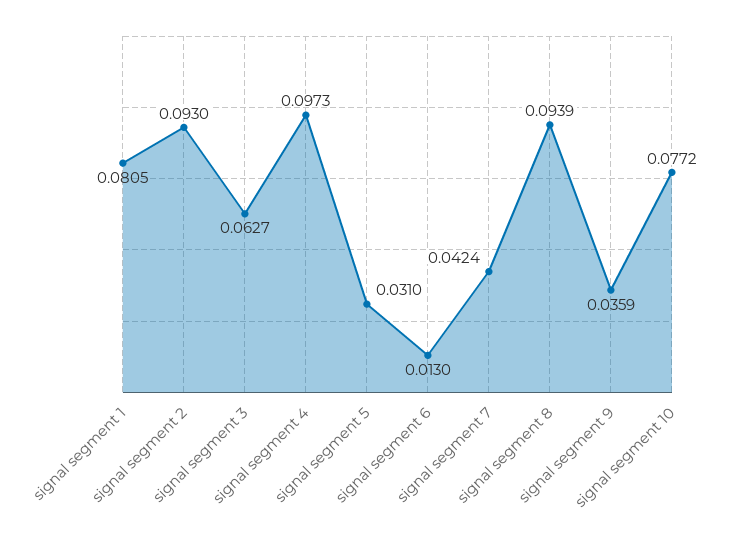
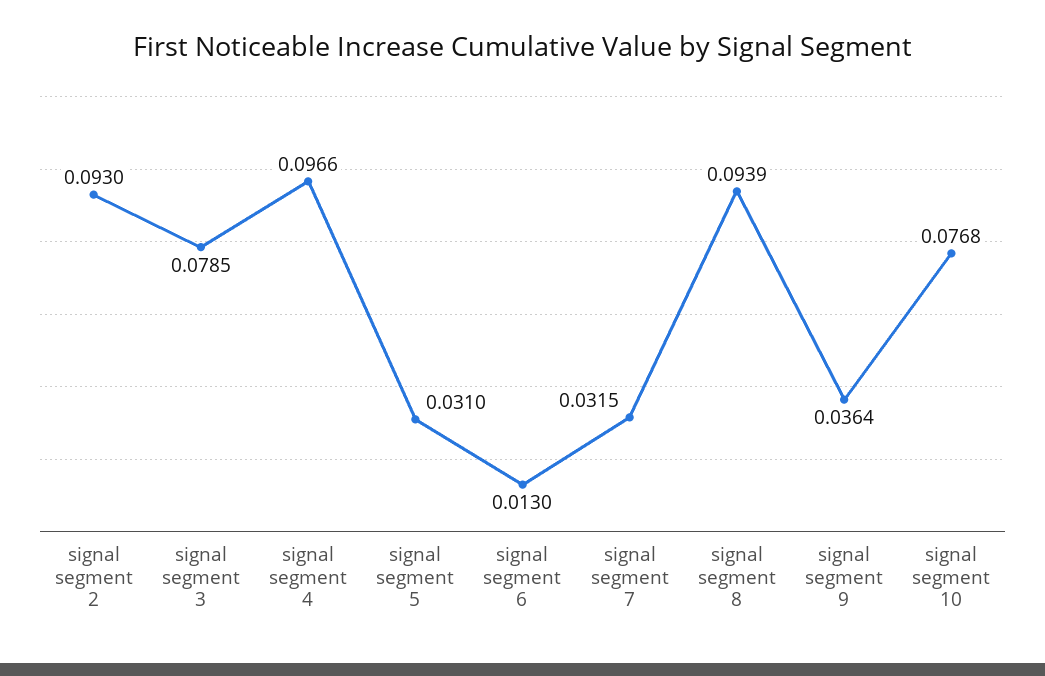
  {
-   "signal segment 1": 0.0805,
    "signal segment 2": 0.093,
-   "signal segment 3": 0.0627,
+   "signal segment 3": 0.0785,
-   "signal segment 4": 0.0973,
+   "signal segment 4": 0.0966,
    "signal segment 5": 0.031,
    "signal segment 6": 0.013,
-   "signal segment 7": 0.0424,
+   "signal segment 7": 0.0315,
    "signal segment 8": 0.0939,
-   "signal segment 9": 0.0359,
+   "signal segment 9": 0.0364,
-   "signal segment 10": 0.0772
+   "signal segment 10": 0.0768
  }

